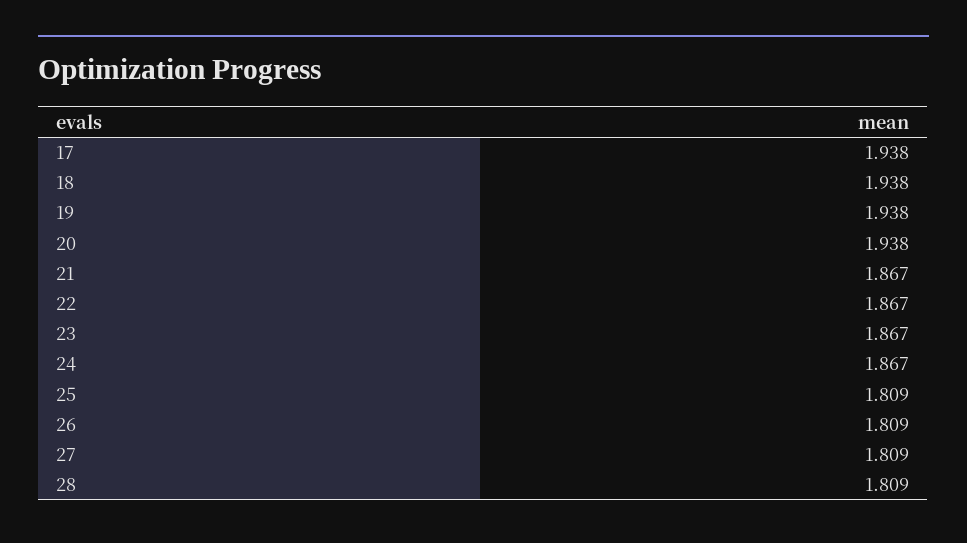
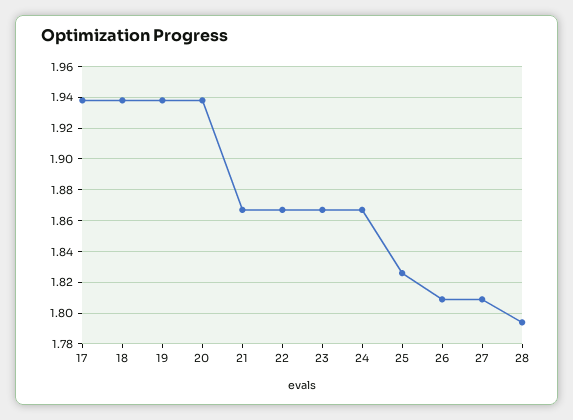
  {
    "17": 1.938,
    "18": 1.938,
    "19": 1.938,
    "20": 1.938,
    "21": 1.867,
    "22": 1.867,
    "23": 1.867,
    "24": 1.867,
-   "25": 1.809,
+   "25": 1.825,
    "26": 1.809,
    "27": 1.809,
-   "28": 1.809
+   "28": 1.795
  }

